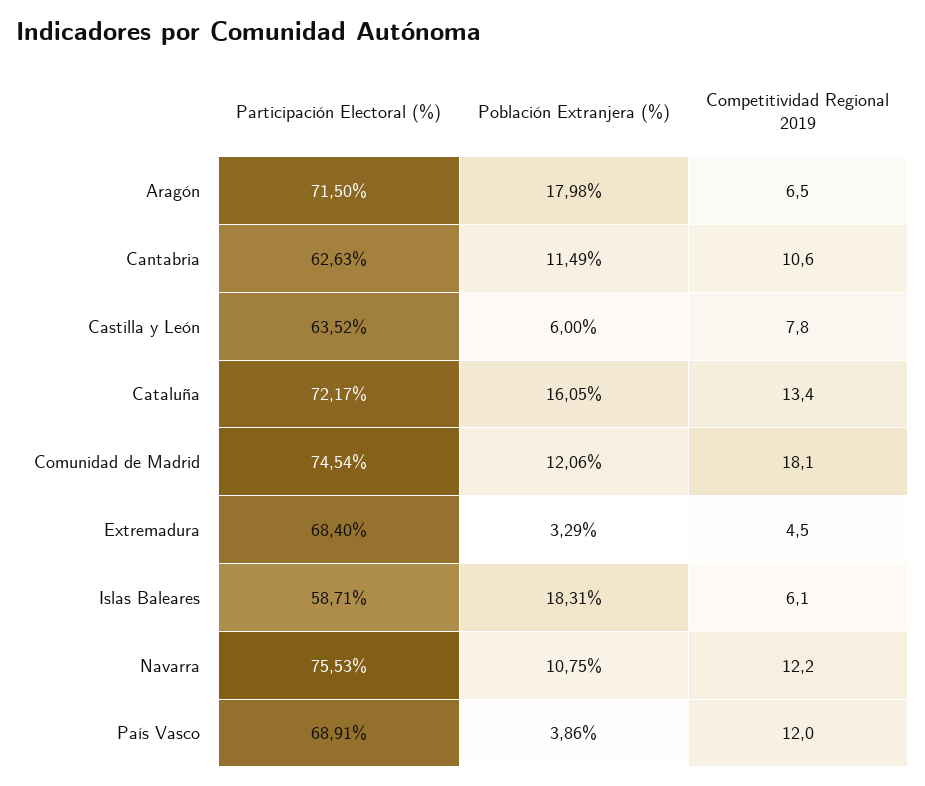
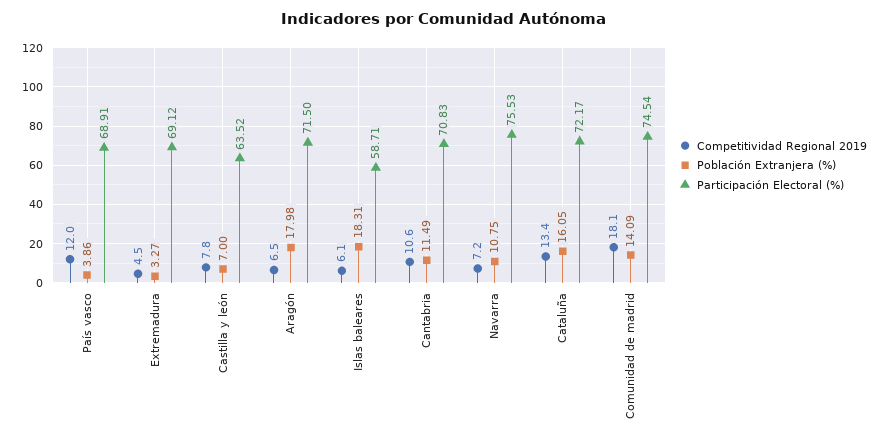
  {
    "Participación Electoral (%)": {
      "Aragón": 71.5,
-     "Cantabria": 62.63,
+     "Cantabria": 70.83,
      "Castilla y León": 63.52,
      "Cataluña": 72.17,
      "Comunidad de Madrid": 74.54,
-     "Extremadura": 68.4,
+     "Extremadura": 69.12,
      "Islas Baleares": 58.71,
      "Navarra": 75.53,
      "País Vasco": 68.91
    },
    "Población Extranjera (%)": {
      "Aragón": 17.98,
      "Cantabria": 11.49,
-     "Castilla y León": 6,
+     "Castilla y León": 7,
      "Cataluña": 16.05,
-     "Comunidad de Madrid": 12.06,
+     "Comunidad de Madrid": 14.09,
-     "Extremadura": 3.29,
+     "Extremadura": 3.27,
      "Islas Baleares": 18.31,
      "Navarra": 10.75,
      "País Vasco": 3.86
    },
    "Competitividad Regional 2019": {
      "Aragón": 6.5,
      "Cantabria": 10.6,
      "Castilla y León": 7.8,
      "Cataluña": 13.4,
      "Comunidad de Madrid": 18.1,
      "Extremadura": 4.5,
      "Islas Baleares": 6.1,
-     "Navarra": 12.2,
+     "Navarra": 7.2,
      "País Vasco": 12
    }
  }

